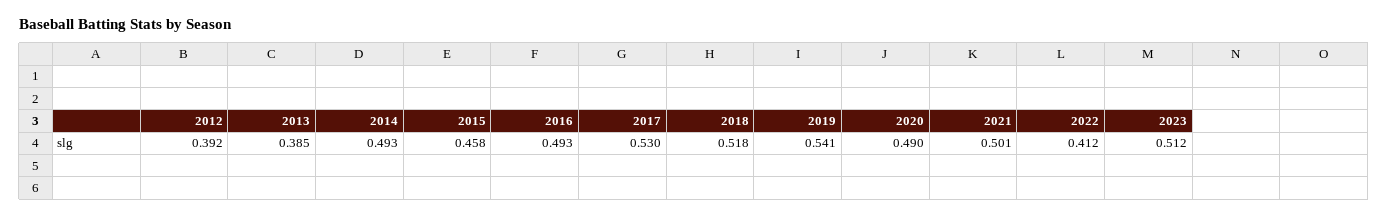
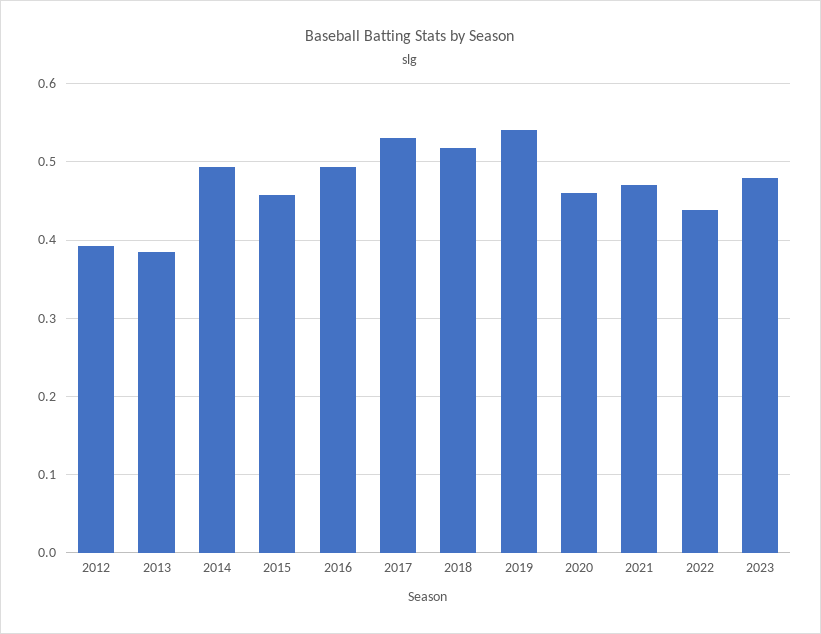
  {
    "2012": 0.392,
    "2013": 0.385,
    "2014": 0.493,
    "2015": 0.458,
    "2016": 0.493,
    "2017": 0.53,
    "2018": 0.518,
    "2019": 0.541,
-   "2020": 0.49,
+   "2020": 0.46,
-   "2021": 0.501,
+   "2021": 0.47,
-   "2022": 0.412,
+   "2022": 0.44,
-   "2023": 0.512
+   "2023": 0.48
  }

